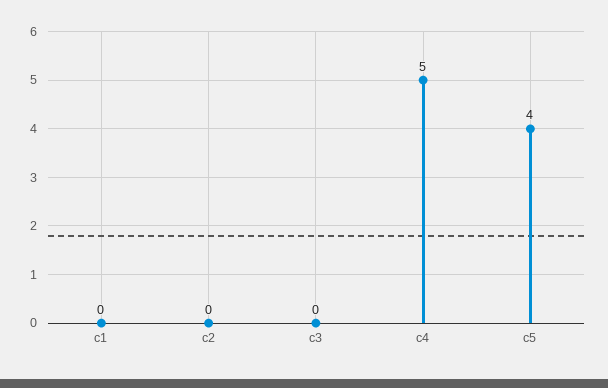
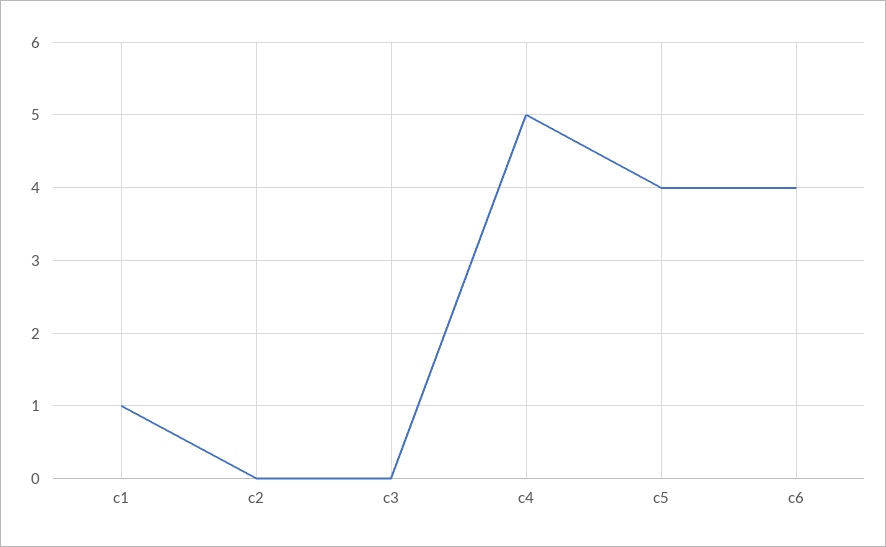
  {
-   "c1": 0,
+   "c1": 1,
    "c2": 0,
    "c3": 0,
    "c4": 5,
-   "c5": 4
+   "c5": 4,
+   "c6": 4
  }

